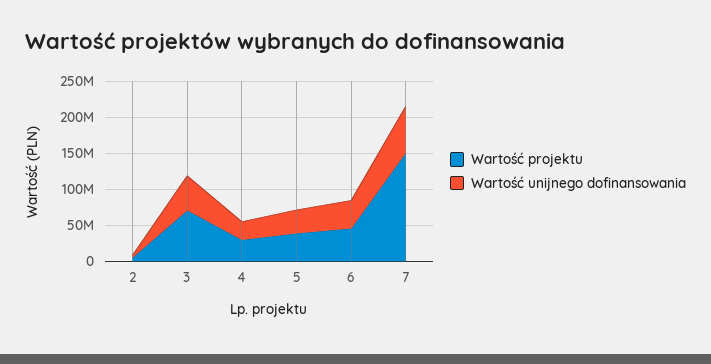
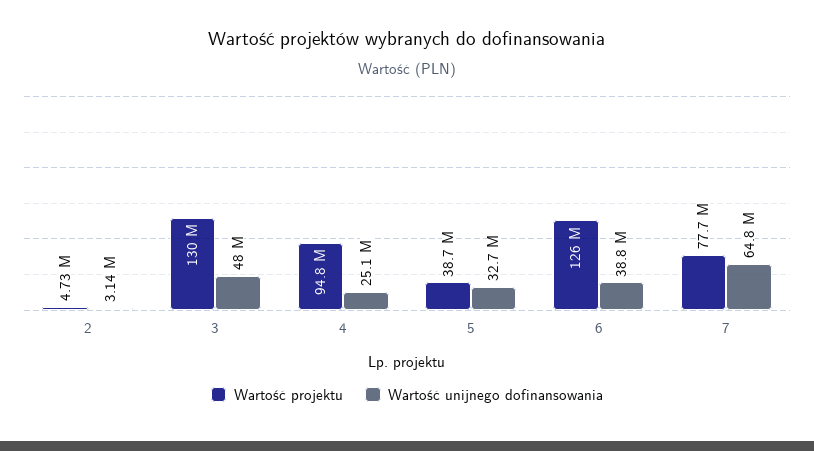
  {
    "Wartość projektu": {
      "2": 4730000,
-     "3": 75000000,
+     "3": 130000000,
-     "4": 25000000,
+     "4": 94800000,
      "5": 38700000,
-     "6": 50000000,
+     "6": 126000000,
-     "7": 150000000
+     "7": 77700000
    },
    "Wartość unijnego dofinansowania": {
      "2": 3140000,
      "3": 48000000,
      "4": 25100000,
      "5": 32700000,
      "6": 38800000,
      "7": 64800000
    }
  }

